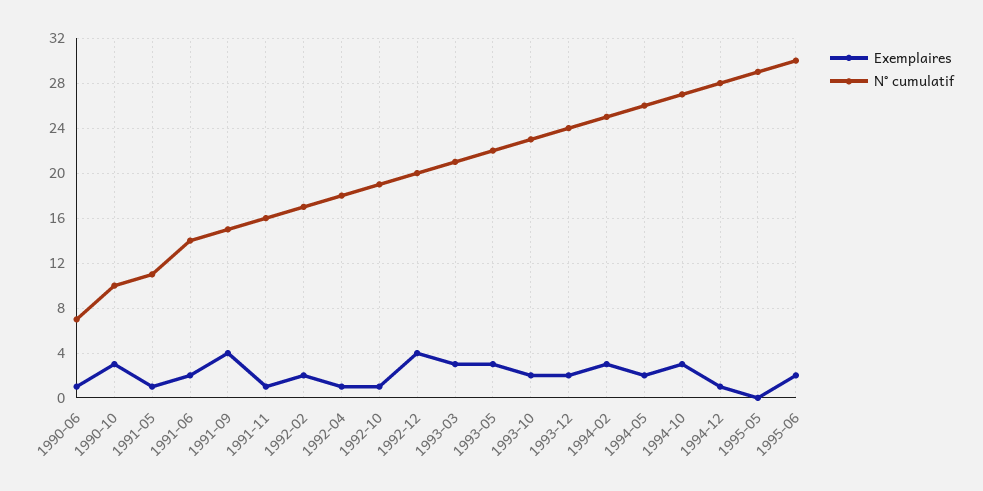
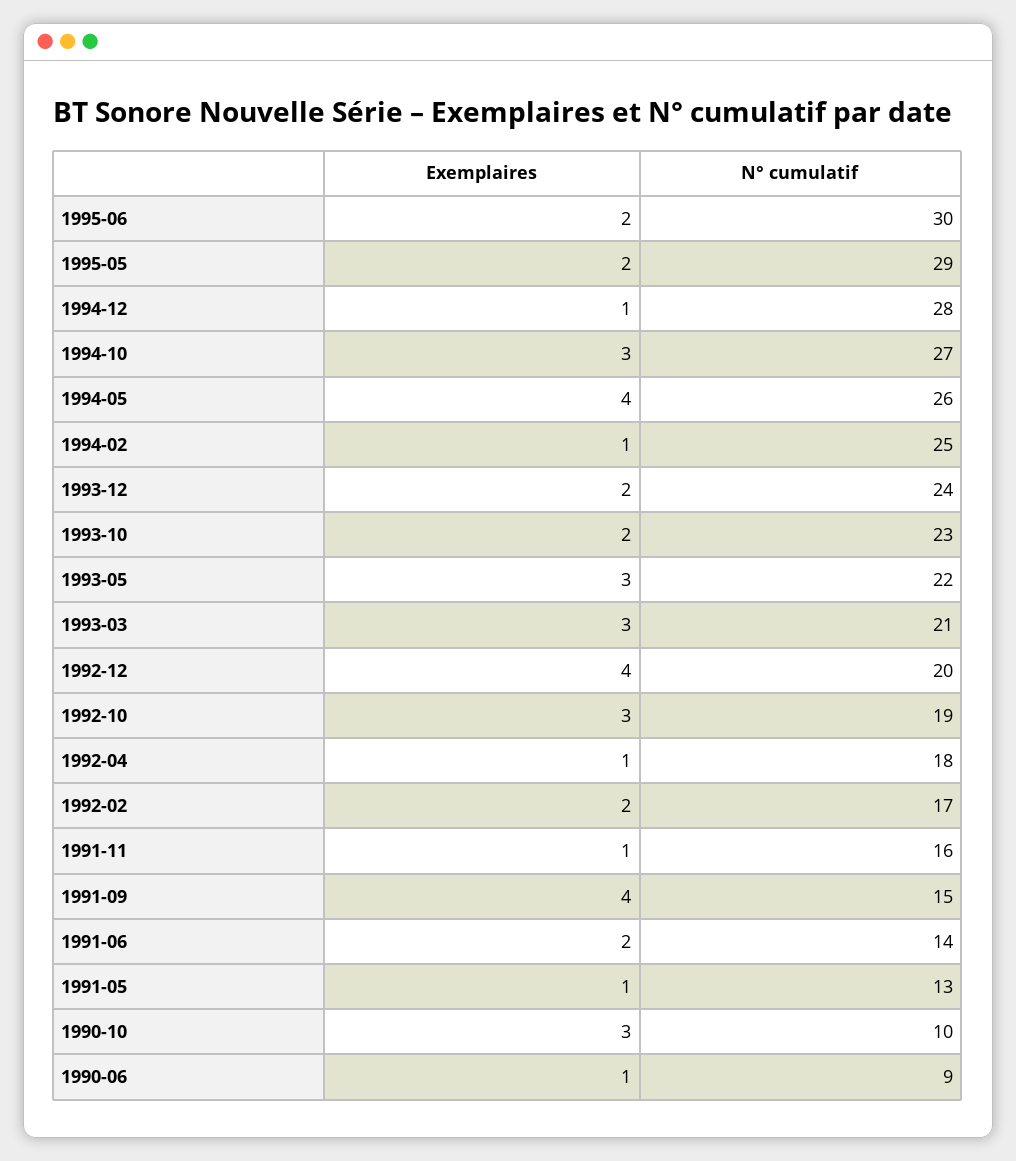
  {
    "Exemplaires": {
      "1990-06": 1,
      "1990-10": 3,
      "1991-05": 1,
      "1991-06": 2,
      "1991-09": 4,
      "1991-11": 1,
      "1992-02": 2,
      "1992-04": 1,
-     "1992-10": 1,
+     "1992-10": 3,
      "1992-12": 4,
      "1993-03": 3,
      "1993-05": 3,
      "1993-10": 2,
      "1993-12": 2,
-     "1994-02": 3,
+     "1994-02": 1,
-     "1994-05": 2,
+     "1994-05": 4,
      "1994-10": 3,
      "1994-12": 1,
-     "1995-05": 0,
+     "1995-05": 2,
      "1995-06": 2
    },
    "N° cumulatif": {
-     "1990-06": 7,
+     "1990-06": 9,
      "1990-10": 10,
-     "1991-05": 11,
+     "1991-05": 13,
      "1991-06": 14,
      "1991-09": 15,
      "1991-11": 16,
      "1992-02": 17,
      "1992-04": 18,
      "1992-10": 19,
      "1992-12": 20,
      "1993-03": 21,
      "1993-05": 22,
      "1993-10": 23,
      "1993-12": 24,
      "1994-02": 25,
      "1994-05": 26,
      "1994-10": 27,
      "1994-12": 28,
      "1995-05": 29,
      "1995-06": 30
    }
  }

